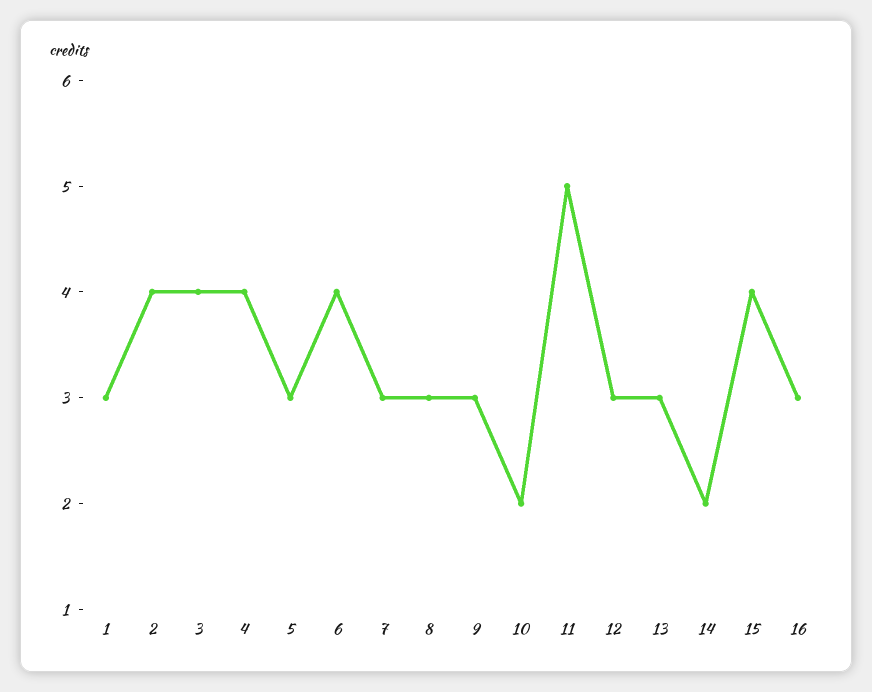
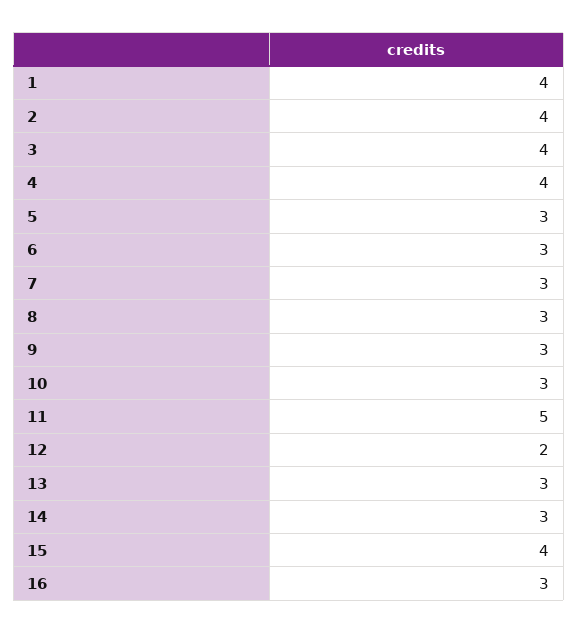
  {
-   "1": 3,
+   "1": 4,
    "2": 4,
    "3": 4,
    "4": 4,
    "5": 3,
-   "6": 4,
+   "6": 3,
    "7": 3,
    "8": 3,
    "9": 3,
-   "10": 2,
+   "10": 3,
    "11": 5,
-   "12": 3,
+   "12": 2,
    "13": 3,
-   "14": 2,
+   "14": 3,
    "15": 4,
    "16": 3
  }

